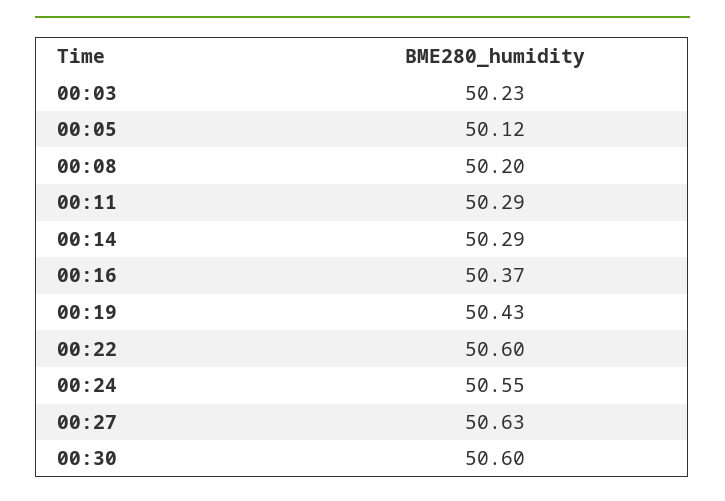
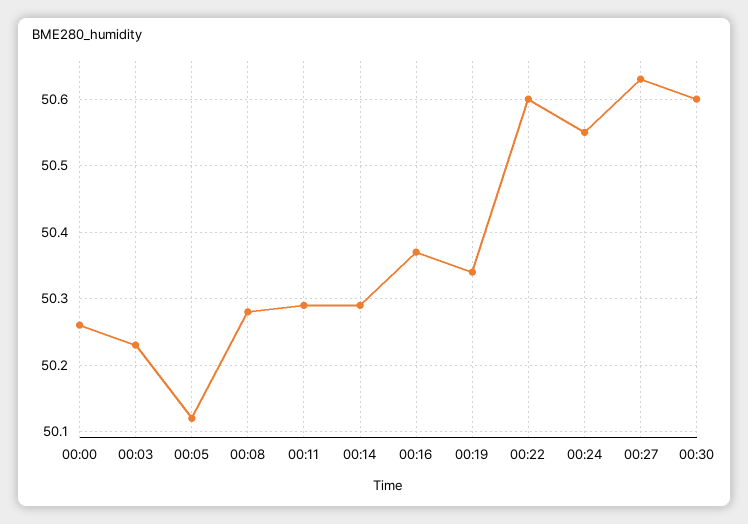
  {
    "00:03": 50.23,
    "00:05": 50.12,
-   "00:08": 50.2,
+   "00:08": 50.28,
    "00:11": 50.29,
    "00:14": 50.29,
    "00:16": 50.37,
-   "00:19": 50.43,
+   "00:19": 50.34,
    "00:22": 50.6,
    "00:24": 50.55,
    "00:27": 50.63,
-   "00:30": 50.6
+   "00:30": 50.6,
+   "00:00": 50.26
  }

